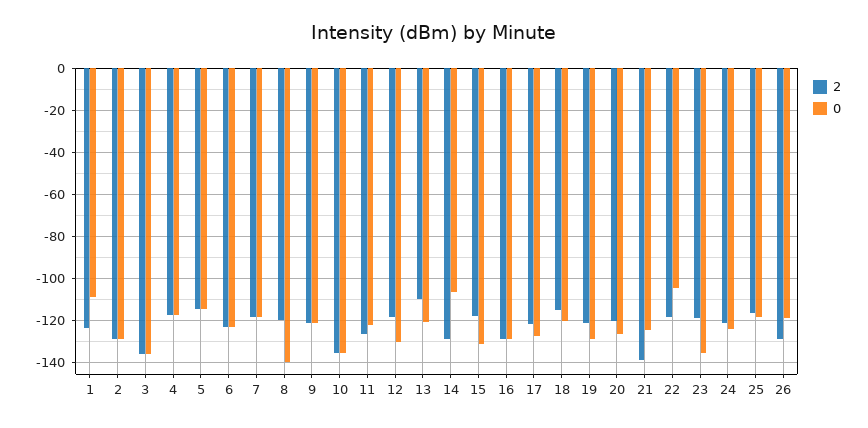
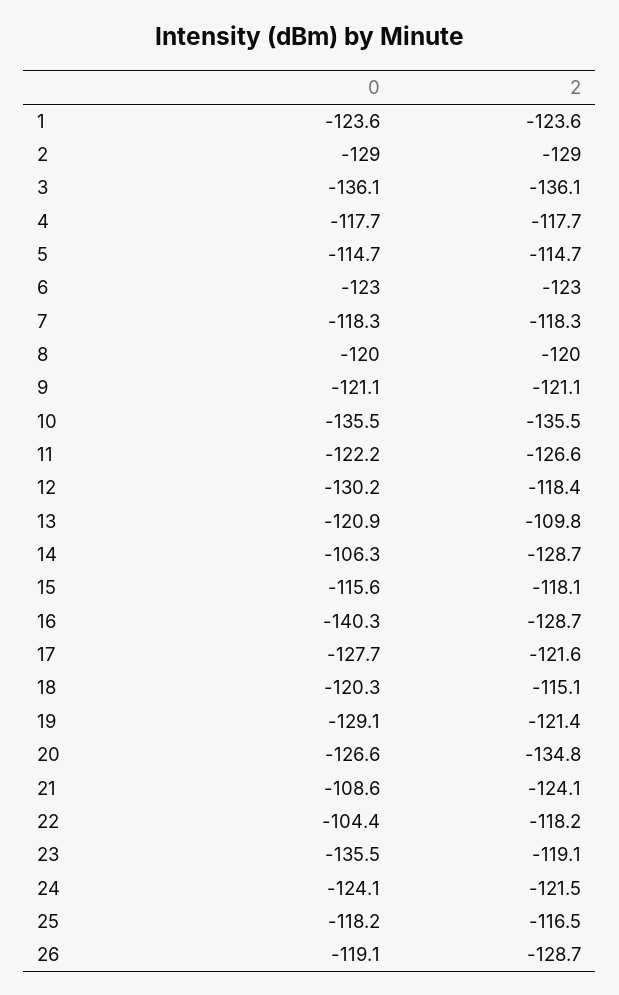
  {
    "2": {
      "1": -123.6,
      "2": -129,
      "3": -136.1,
      "4": -117.7,
      "5": -114.7,
      "6": -123,
      "7": -118.3,
      "8": -120,
      "9": -121.1,
      "10": -135.5,
      "11": -126.6,
      "12": -118.4,
      "13": -109.8,
      "14": -128.7,
      "15": -118.1,
      "16": -128.7,
      "17": -121.6,
      "18": -115.1,
      "19": -121.4,
-     "20": -120,
+     "20": -134.8,
-     "21": -140,
+     "21": -124.1,
      "22": -118.2,
      "23": -119.1,
      "24": -121.5,
      "25": -116.5,
      "26": -128.7
    },
    "0": {
-     "1": -110,
+     "1": -123.6,
      "2": -129,
      "3": -136.1,
      "4": -117.7,
      "5": -114.7,
      "6": -123,
      "7": -118.3,
-     "8": -140,
+     "8": -120,
      "9": -121.1,
      "10": -135.5,
      "11": -122.2,
      "12": -130.2,
      "13": -120.9,
      "14": -106.3,
-     "15": -130,
+     "15": -115.6,
-     "16": -130,
+     "16": -140.3,
      "17": -127.7,
      "18": -120.3,
      "19": -129.1,
      "20": -126.6,
-     "21": -125,
+     "21": -108.6,
      "22": -104.4,
      "23": -135.5,
      "24": -124.1,
      "25": -118.2,
      "26": -119.1
    }
  }

